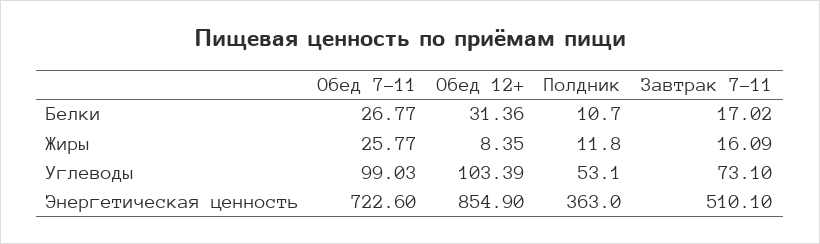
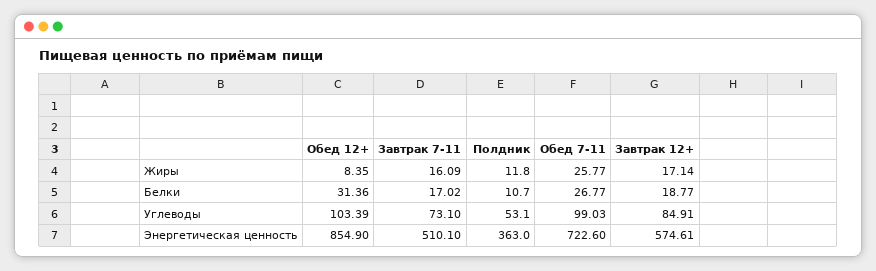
  {
    "Обед 7-11": {
      "Белки": 26.77,
      "Жиры": 25.77,
      "Углеводы": 99.03,
      "Энергетическая ценность": 722.6
    },
    "Обед 12+": {
      "Белки": 31.36,
      "Жиры": 8.35,
      "Углеводы": 103.39,
      "Энергетическая ценность": 854.9
    },
    "Полдник": {
      "Белки": 10.7,
      "Жиры": 11.8,
      "Углеводы": 53.1,
      "Энергетическая ценность": 363
    },
    "Завтрак 7-11": {
      "Белки": 17.02,
      "Жиры": 16.09,
      "Углеводы": 73.1,
      "Энергетическая ценность": 510.1
-   }
+   },
+   "Завтрак 12+": {
+     "Жиры": 17.14,
+     "Белки": 18.77,
+     "Углеводы": 84.91,
+     "Энергетическая ценность": 574.61
+   }
  }

